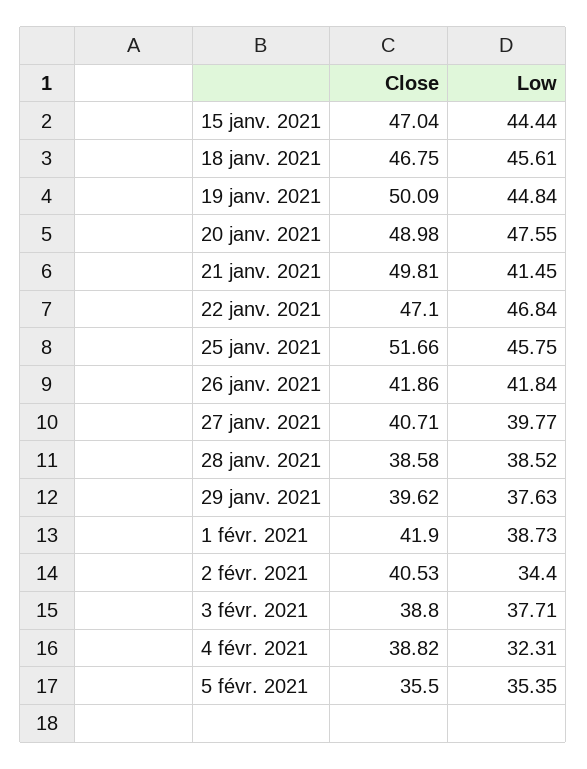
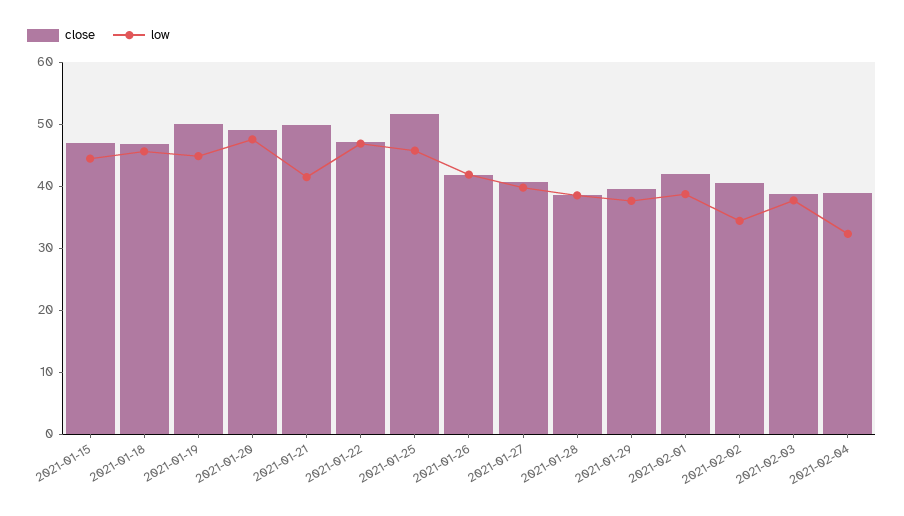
  {
    "Close": {
      "15 janv. 2021": 47.04,
      "18 janv. 2021": 46.75,
      "19 janv. 2021": 50.09,
      "20 janv. 2021": 48.98,
      "21 janv. 2021": 49.81,
      "22 janv. 2021": 47.1,
      "25 janv. 2021": 51.66,
      "26 janv. 2021": 41.86,
      "27 janv. 2021": 40.71,
      "28 janv. 2021": 38.58,
      "29 janv. 2021": 39.62,
      "1 févr. 2021": 41.9,
      "2 févr. 2021": 40.53,
      "3 févr. 2021": 38.8,
-     "4 févr. 2021": 38.82,
+     "4 févr. 2021": 38.82
-     "5 févr. 2021": 35.5
    },
    "Low": {
      "15 janv. 2021": 44.44,
      "18 janv. 2021": 45.61,
      "19 janv. 2021": 44.84,
      "20 janv. 2021": 47.55,
      "21 janv. 2021": 41.45,
      "22 janv. 2021": 46.84,
      "25 janv. 2021": 45.75,
      "26 janv. 2021": 41.84,
      "27 janv. 2021": 39.77,
      "28 janv. 2021": 38.52,
      "29 janv. 2021": 37.63,
      "1 févr. 2021": 38.73,
      "2 févr. 2021": 34.4,
      "3 févr. 2021": 37.71,
-     "4 févr. 2021": 32.31,
+     "4 févr. 2021": 32.31
-     "5 févr. 2021": 35.35
    }
  }

